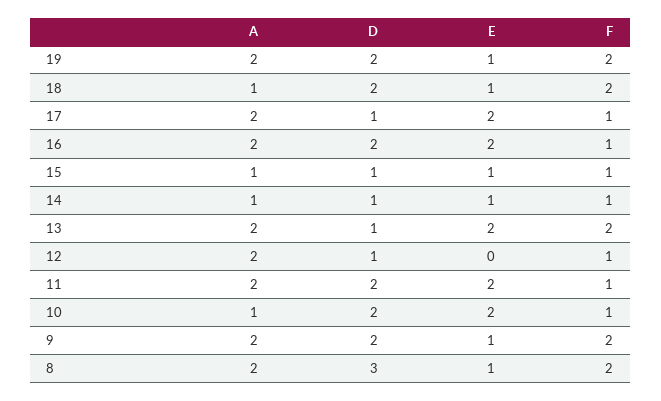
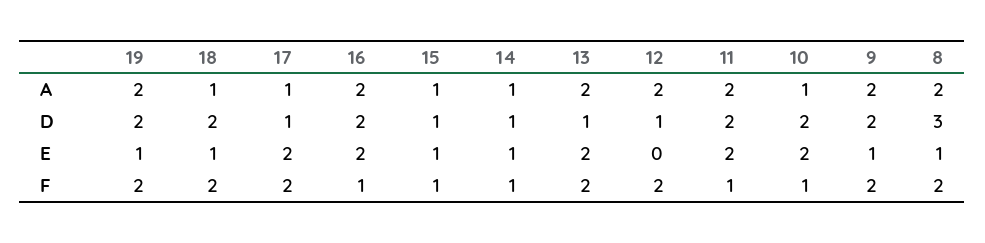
  {
    "A": {
      "19": 2,
      "18": 1,
-     "17": 2,
+     "17": 1,
      "16": 2,
      "15": 1,
      "14": 1,
      "13": 2,
      "12": 2,
      "11": 2,
      "10": 1,
      "9": 2,
      "8": 2
    },
    "D": {
      "19": 2,
      "18": 2,
      "17": 1,
      "16": 2,
      "15": 1,
      "14": 1,
      "13": 1,
      "12": 1,
      "11": 2,
      "10": 2,
      "9": 2,
      "8": 3
    },
    "E": {
      "19": 1,
      "18": 1,
      "17": 2,
      "16": 2,
      "15": 1,
      "14": 1,
      "13": 2,
      "12": 0,
      "11": 2,
      "10": 2,
      "9": 1,
      "8": 1
    },
    "F": {
      "19": 2,
      "18": 2,
-     "17": 1,
+     "17": 2,
      "16": 1,
      "15": 1,
      "14": 1,
      "13": 2,
-     "12": 1,
+     "12": 2,
      "11": 1,
      "10": 1,
      "9": 2,
      "8": 2
    }
  }

